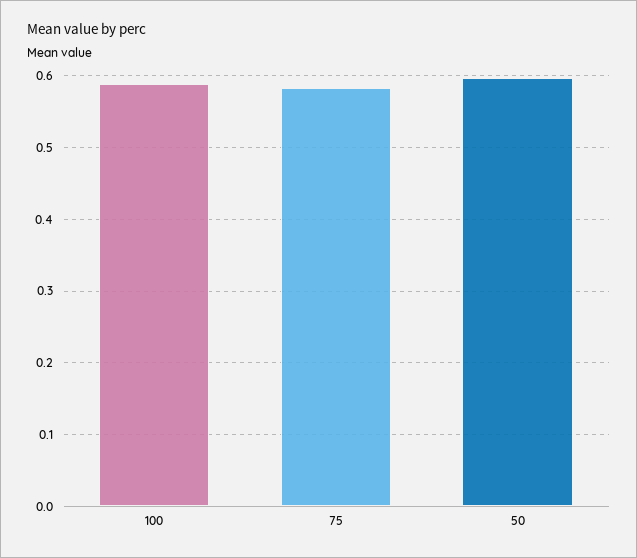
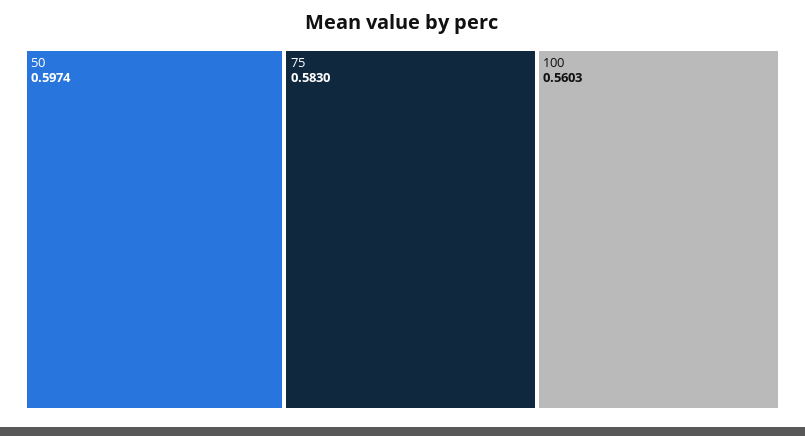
  {
-   "100": 0.59,
+   "100": 0.5603,
    "75": 0.583,
    "50": 0.5974
  }

